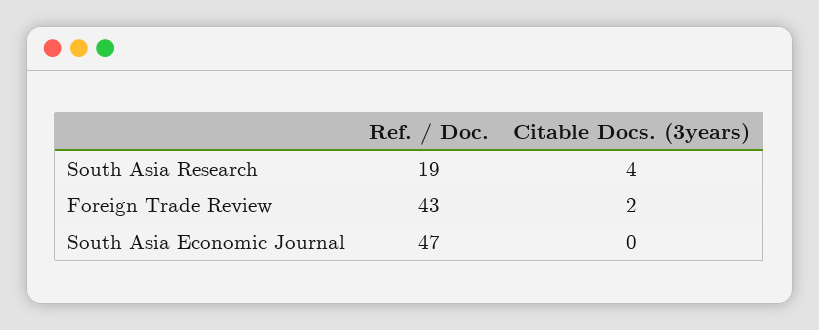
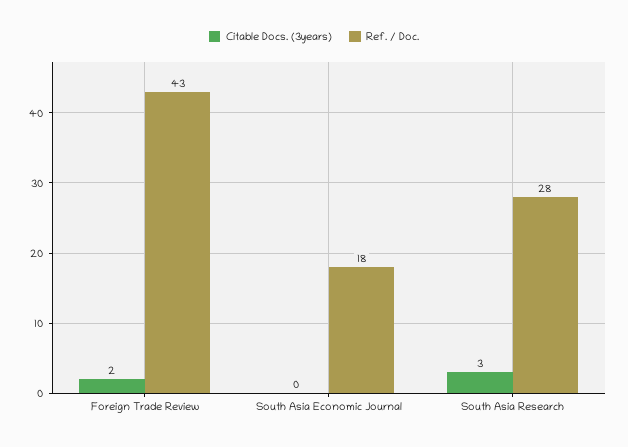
  {
    "Ref. / Doc.": {
-     "South Asia Research": 19,
+     "South Asia Research": 28,
      "Foreign Trade Review": 43,
-     "South Asia Economic Journal": 47
+     "South Asia Economic Journal": 18
    },
    "Citable Docs. (3years)": {
-     "South Asia Research": 4,
+     "South Asia Research": 3,
      "Foreign Trade Review": 2,
      "South Asia Economic Journal": 0
    }
  }

